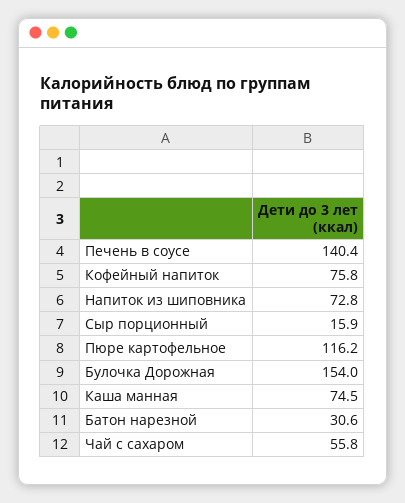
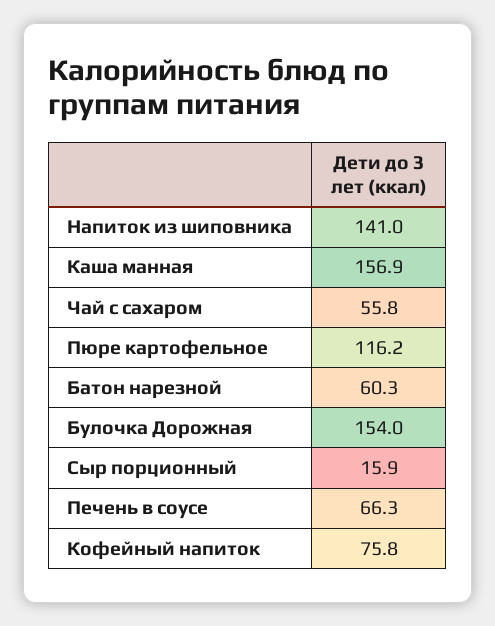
  {
-   "Печень в соусе": 140.4,
+   "Печень в соусе": 66.3,
    "Кофейный напиток": 75.8,
-   "Напиток из шиповника": 72.8,
+   "Напиток из шиповника": 141,
    "Сыр порционный": 15.9,
    "Пюре картофельное": 116.2,
    "Булочка Дорожная": 154,
-   "Каша манная": 74.5,
+   "Каша манная": 156.9,
-   "Батон нарезной": 30.6,
+   "Батон нарезной": 60.3,
    "Чай с сахаром": 55.8
  }

